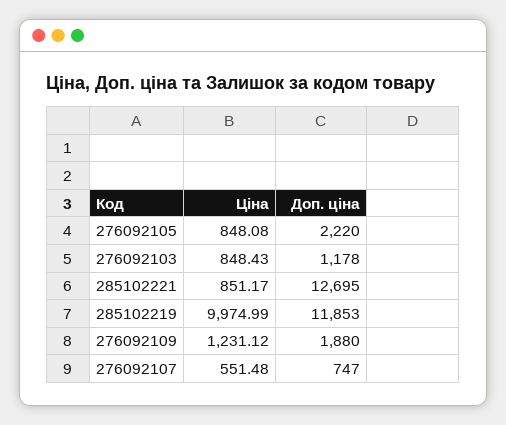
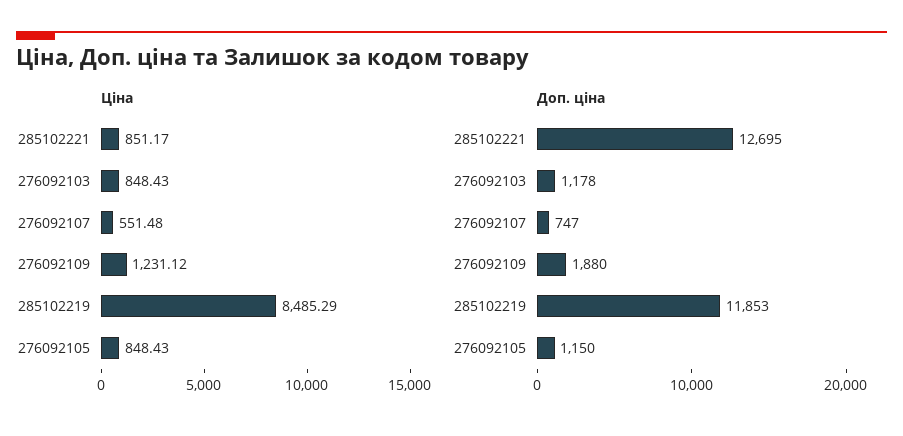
  {
    "Ціна": {
-     "276092105": 848.08,
+     "276092105": 848.43,
      "276092103": 848.43,
      "285102221": 851.17,
-     "285102219": 9974.99,
+     "285102219": 8485.29,
      "276092109": 1231.12,
      "276092107": 551.48
    },
    "Доп. ціна": {
-     "276092105": 2220,
+     "276092105": 1150,
      "276092103": 1178,
      "285102221": 12695,
      "285102219": 11853,
      "276092109": 1880,
      "276092107": 747
    }
  }

